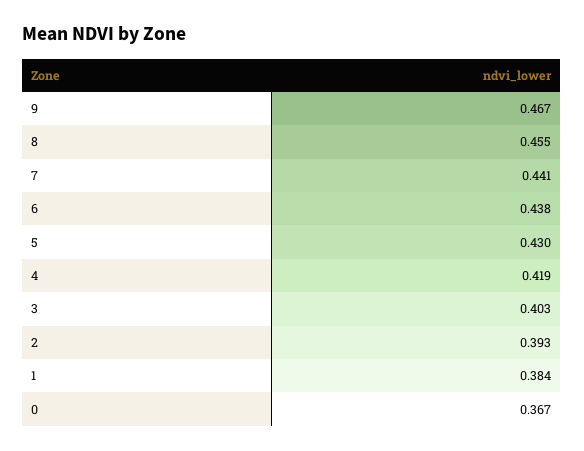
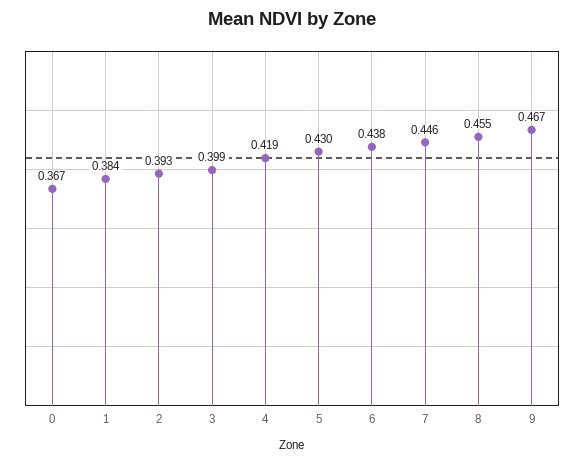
  {
    "9": 0.467,
    "8": 0.455,
-   "7": 0.441,
+   "7": 0.446,
    "6": 0.438,
    "5": 0.43,
    "4": 0.419,
-   "3": 0.403,
+   "3": 0.399,
    "2": 0.393,
    "1": 0.384,
    "0": 0.367
  }

